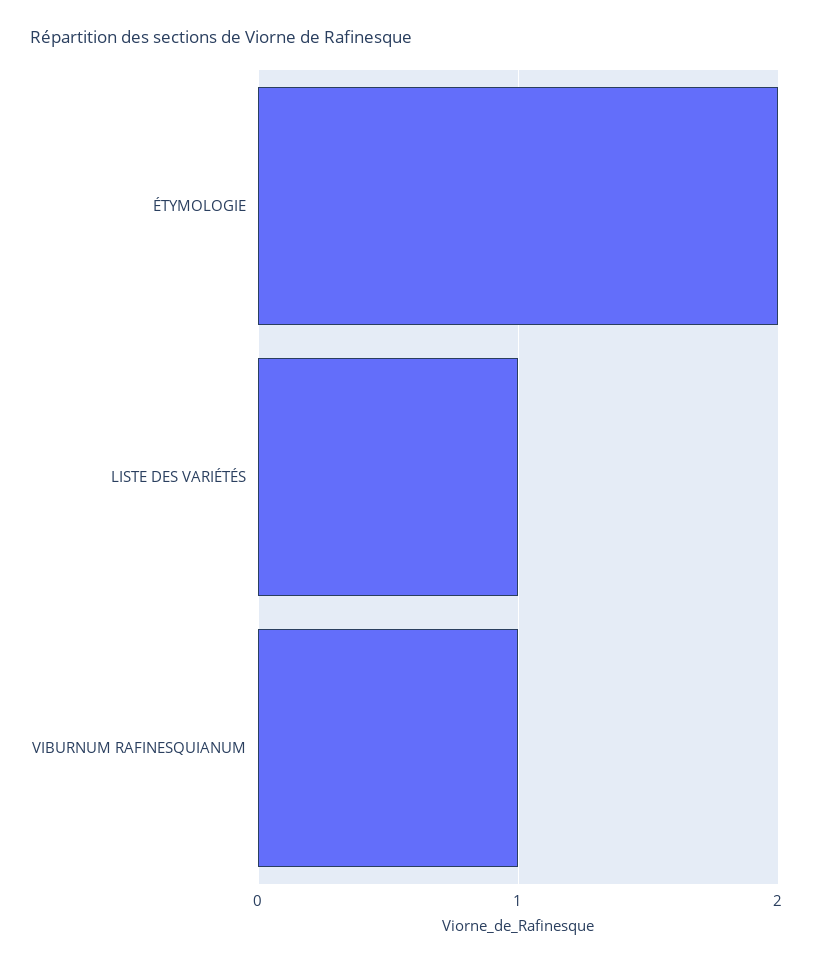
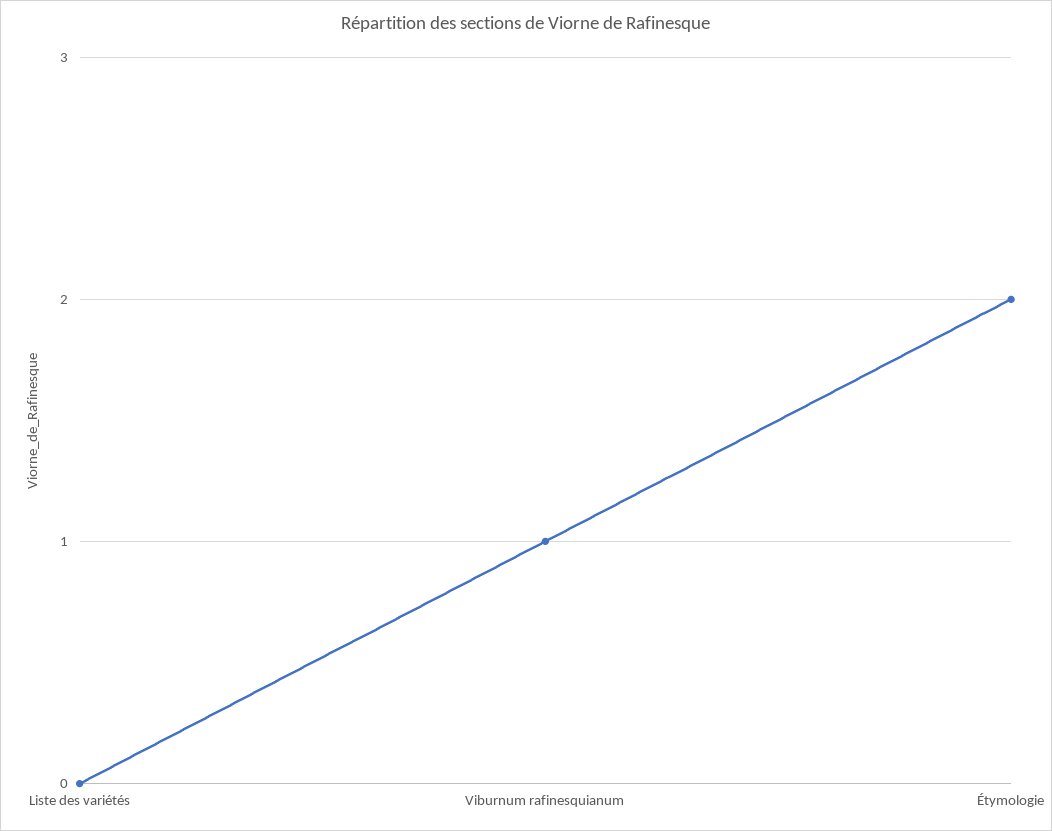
  {
    "ÉTYMOLOGIE": 2,
-   "LISTE DES VARIÉTÉS": 1,
+   "LISTE DES VARIÉTÉS": 0,
    "VIBURNUM RAFINESQUIANUM": 1
  }

